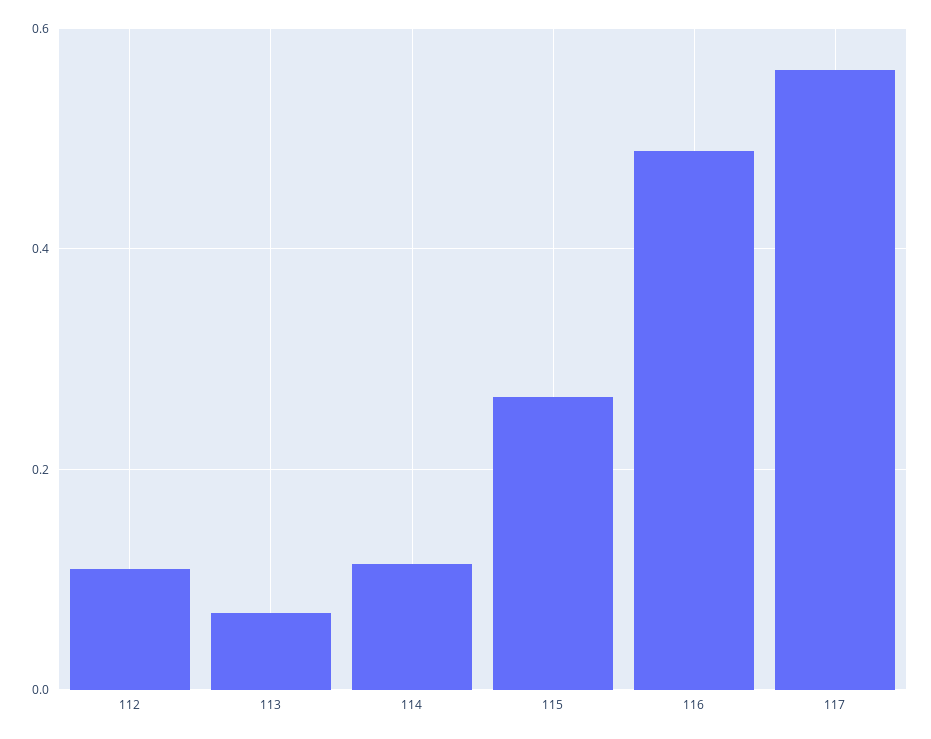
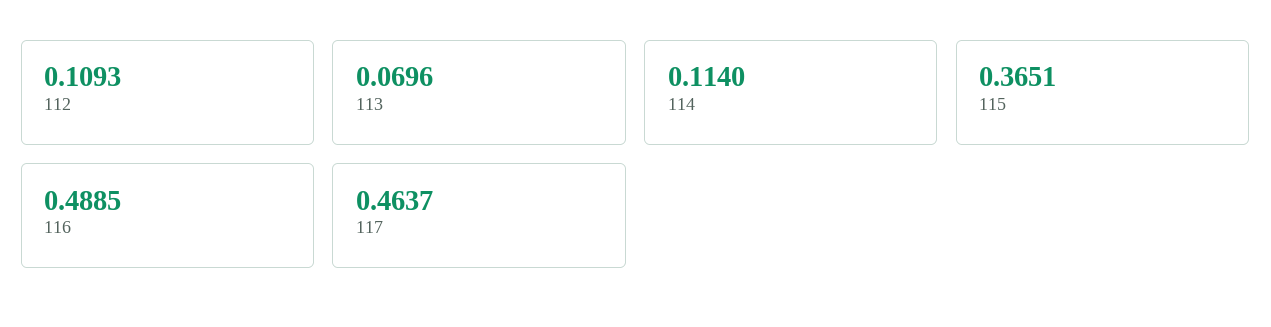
  {
    "112": 0.1093,
    "113": 0.0696,
    "114": 0.114,
-   "115": 0.26,
+   "115": 0.3651,
    "116": 0.4885,
-   "117": 0.56
+   "117": 0.4637
  }

